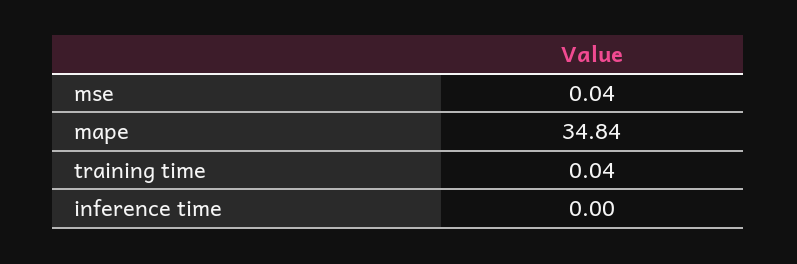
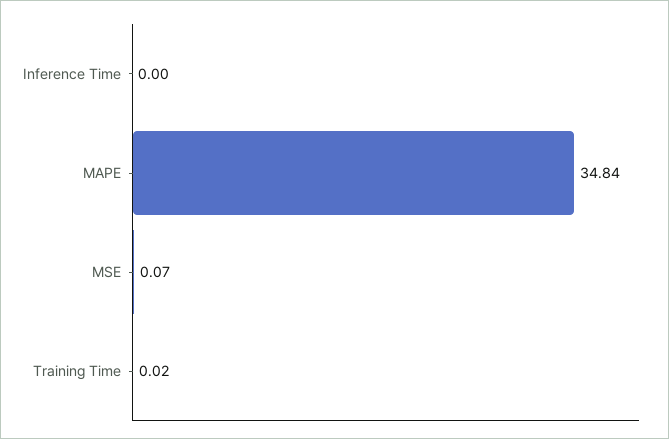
  {
-   "mse": 0.04,
+   "mse": 0.07,
    "mape": 34.84,
-   "training time": 0.04,
+   "training time": 0.02,
    "inference time": 0
  }

